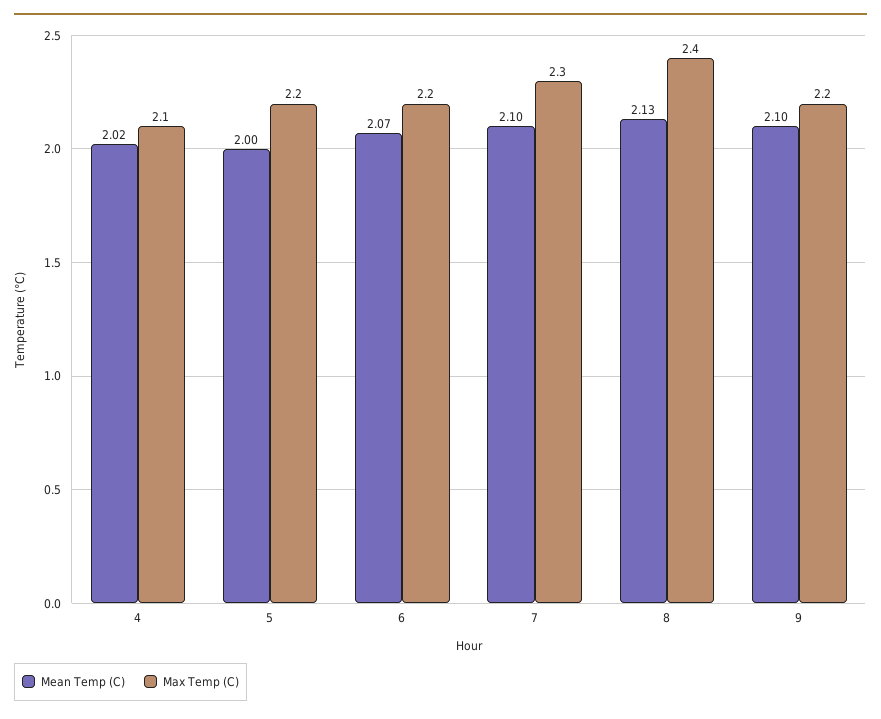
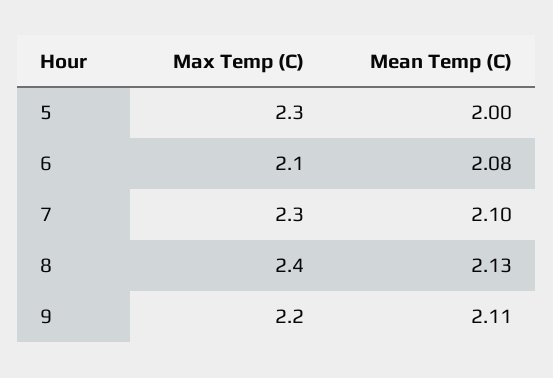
  {
    "Mean Temp (C)": {
-     "4": 2.02,
      "5": 2,
-     "6": 2.07,
+     "6": 2.08,
      "7": 2.1,
      "8": 2.13,
-     "9": 2.1
+     "9": 2.11
    },
    "Max Temp (C)": {
-     "4": 2.1,
-     "5": 2.2,
+     "5": 2.3,
-     "6": 2.2,
+     "6": 2.1,
      "7": 2.3,
      "8": 2.4,
      "9": 2.2
    }
  }

